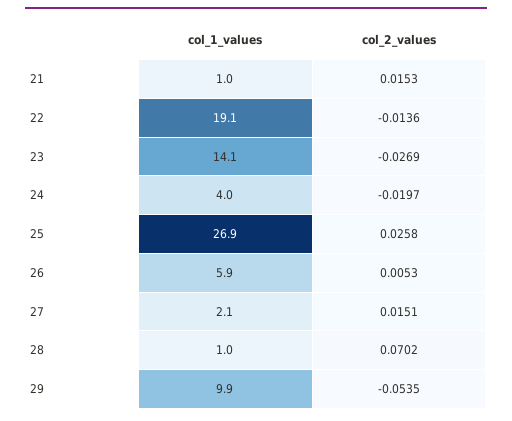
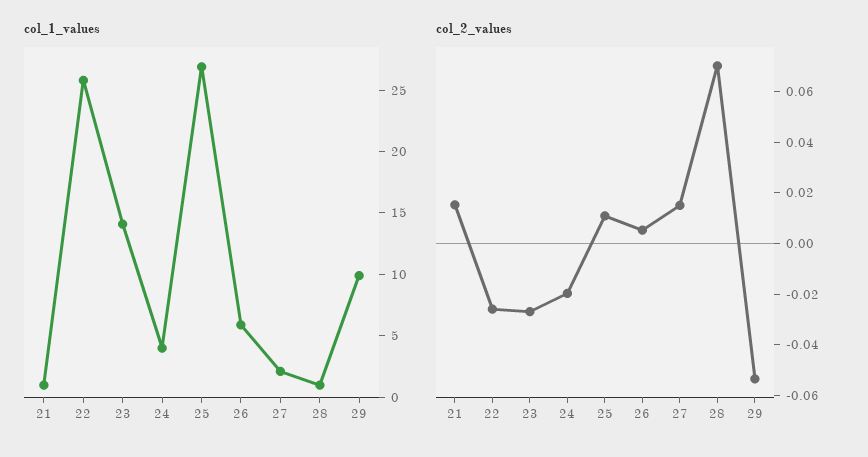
  {
    "col_1_values": {
      "21": 1,
-     "22": 19.1,
+     "22": 26,
      "23": 14.1,
      "24": 4,
      "25": 26.9,
      "26": 5.9,
      "27": 2.1,
      "28": 1,
      "29": 9.9
    },
    "col_2_values": {
      "21": 0.0153,
-     "22": -0.0136,
+     "22": -0.025,
      "23": -0.0269,
      "24": -0.0197,
-     "25": 0.0258,
+     "25": 0.01,
      "26": 0.0053,
      "27": 0.0151,
      "28": 0.0702,
      "29": -0.0535
    }
  }

